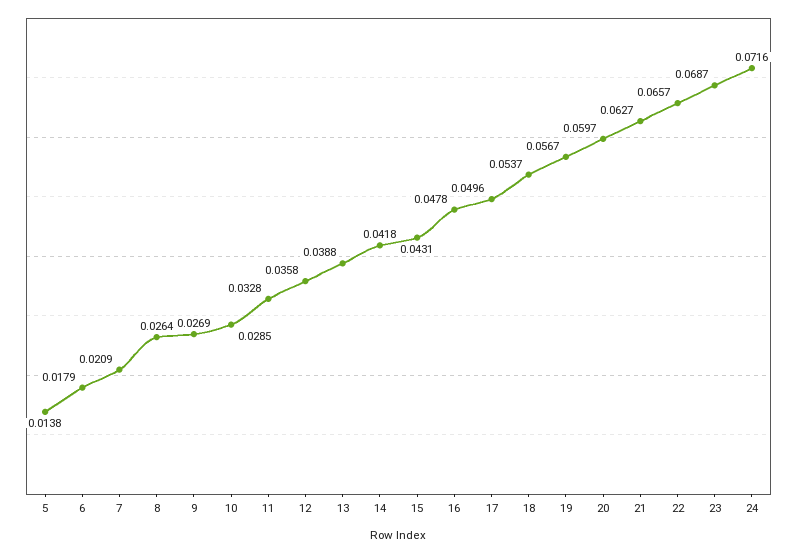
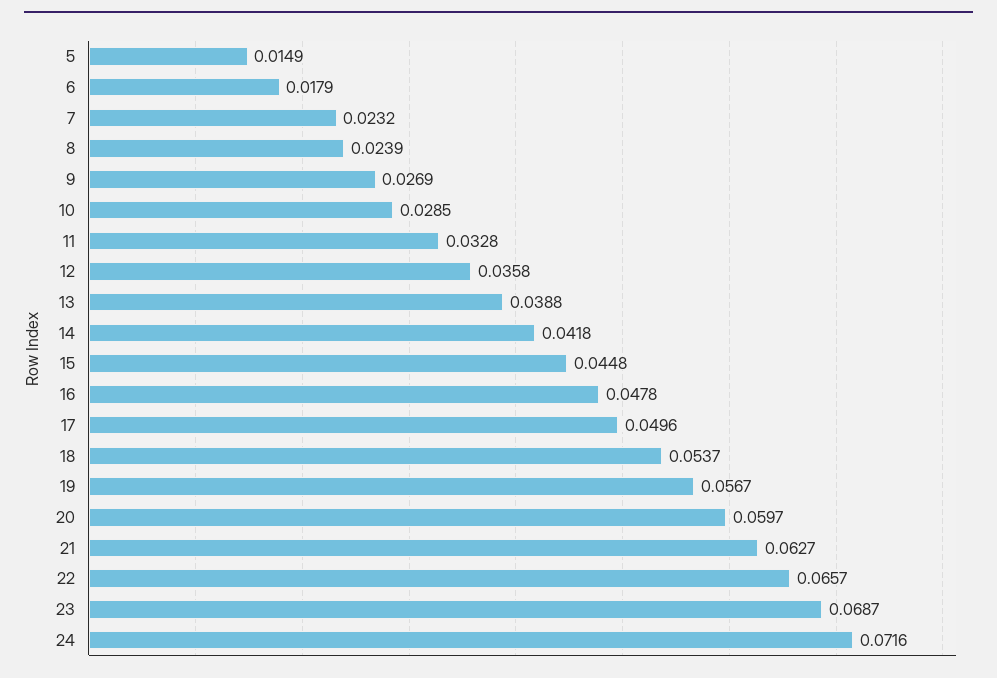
  {
-   "5": 0.0138,
+   "5": 0.0149,
    "6": 0.0179,
-   "7": 0.0209,
+   "7": 0.0232,
-   "8": 0.0264,
+   "8": 0.0239,
    "9": 0.0269,
    "10": 0.0285,
    "11": 0.0328,
    "12": 0.0358,
    "13": 0.0388,
    "14": 0.0418,
-   "15": 0.0431,
+   "15": 0.0448,
    "16": 0.0478,
    "17": 0.0496,
    "18": 0.0537,
    "19": 0.0567,
    "20": 0.0597,
    "21": 0.0627,
    "22": 0.0657,
    "23": 0.0687,
    "24": 0.0716
  }

